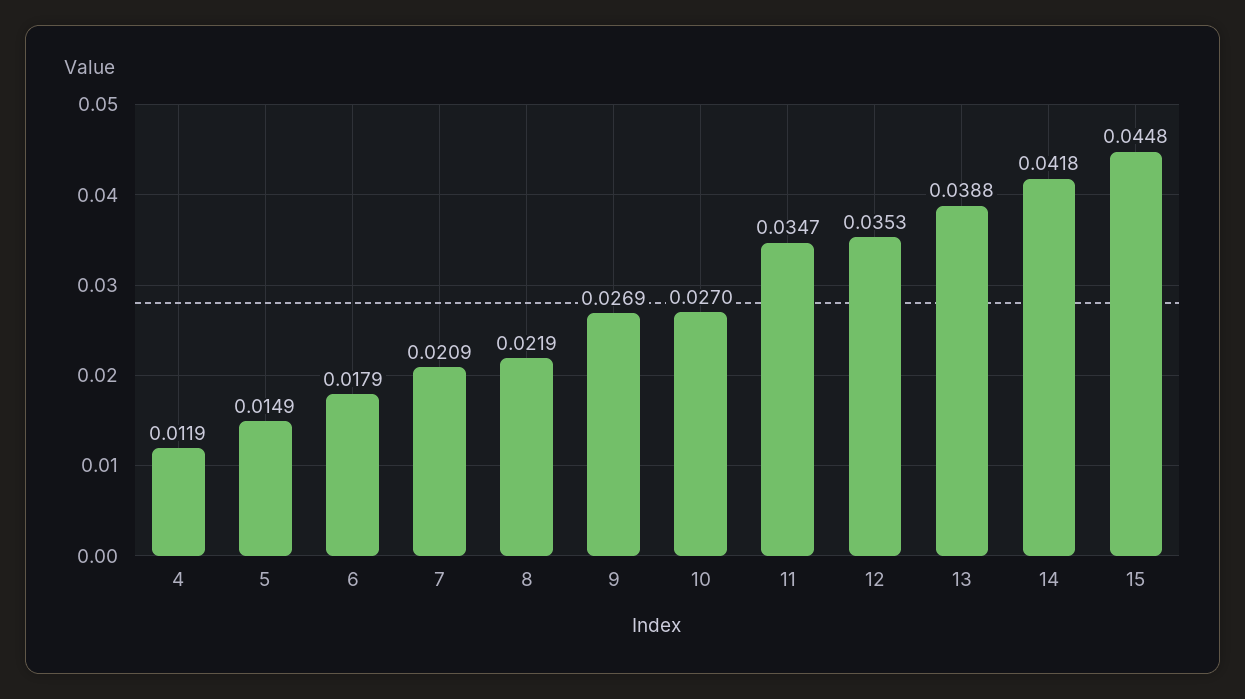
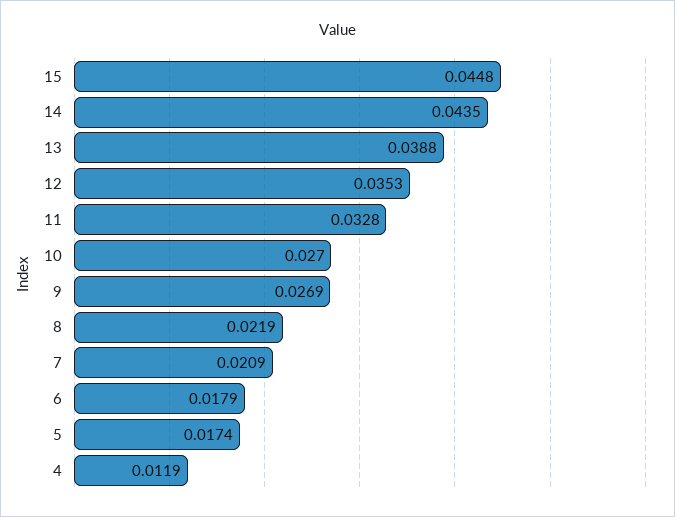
  {
    "4": 0.0119,
-   "5": 0.0149,
+   "5": 0.0174,
    "6": 0.0179,
    "7": 0.0209,
    "8": 0.0219,
    "9": 0.0269,
    "10": 0.027,
-   "11": 0.0347,
+   "11": 0.0328,
    "12": 0.0353,
    "13": 0.0388,
-   "14": 0.0418,
+   "14": 0.0435,
    "15": 0.0448
  }

